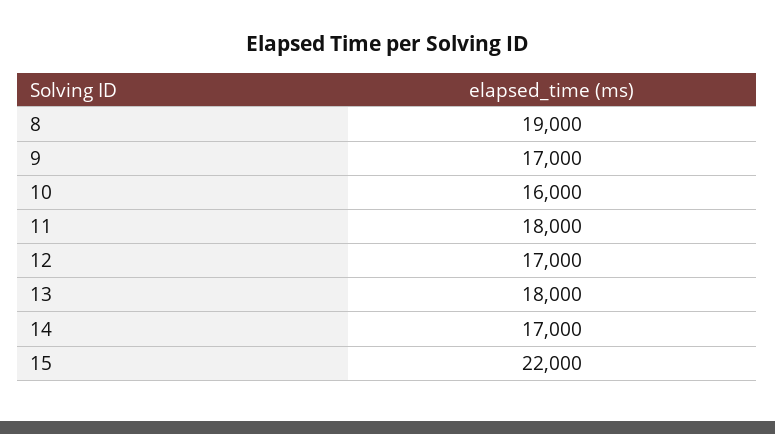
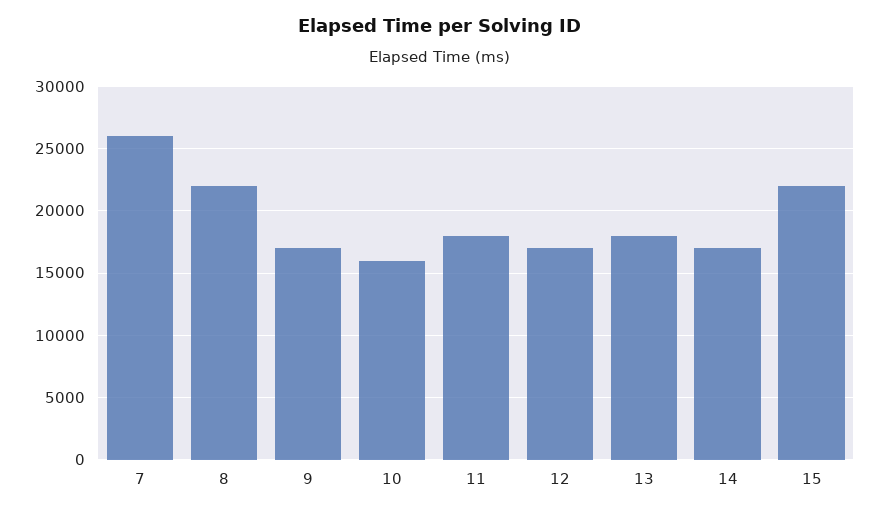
  {
-   "8": 19000,
+   "8": 22000,
    "9": 17000,
    "10": 16000,
    "11": 18000,
    "12": 17000,
    "13": 18000,
    "14": 17000,
-   "15": 22000
+   "15": 22000,
+   "7": 26000
  }

